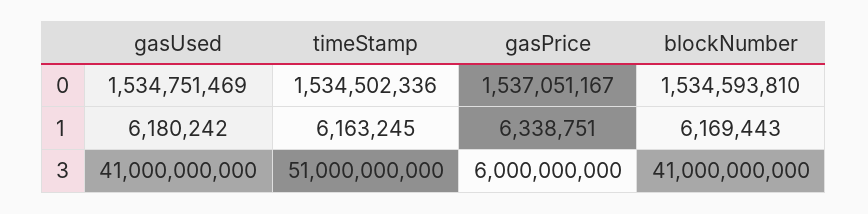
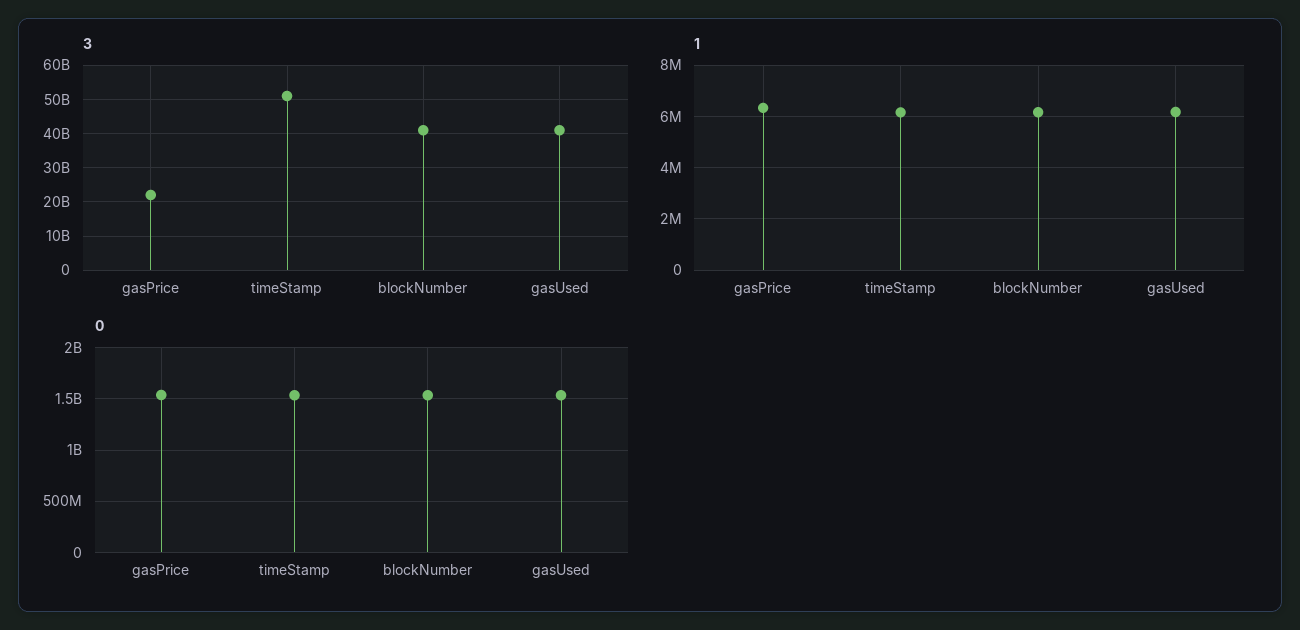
  {
    "0": {
      "gasUsed": 1534751469,
      "timeStamp": 1534502336,
      "gasPrice": 1537051167,
      "blockNumber": 1534593810
    },
    "1": {
      "gasUsed": 6180242,
      "timeStamp": 6163245,
      "gasPrice": 6338751,
      "blockNumber": 6169443
    },
    "3": {
      "gasUsed": 41000000000,
      "timeStamp": 51000000000,
-     "gasPrice": 6000000000,
+     "gasPrice": 22000000000,
      "blockNumber": 41000000000
    }
  }

